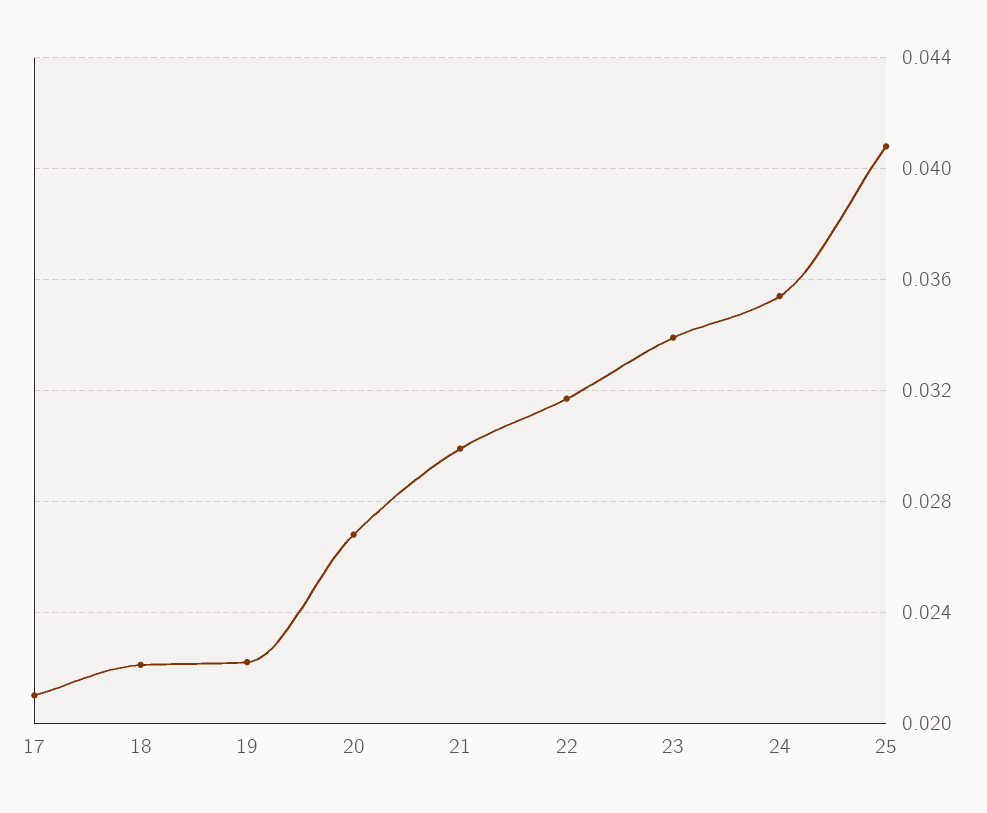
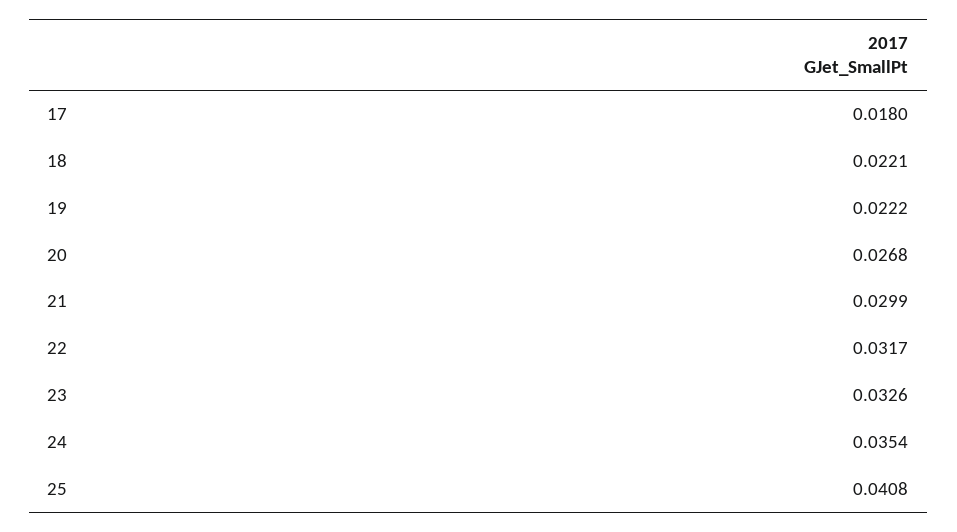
  {
-   "17": 0.021,
+   "17": 0.018,
    "18": 0.0221,
    "19": 0.0222,
    "20": 0.0268,
    "21": 0.0299,
    "22": 0.0317,
-   "23": 0.034,
+   "23": 0.0326,
    "24": 0.0354,
    "25": 0.0408
  }

